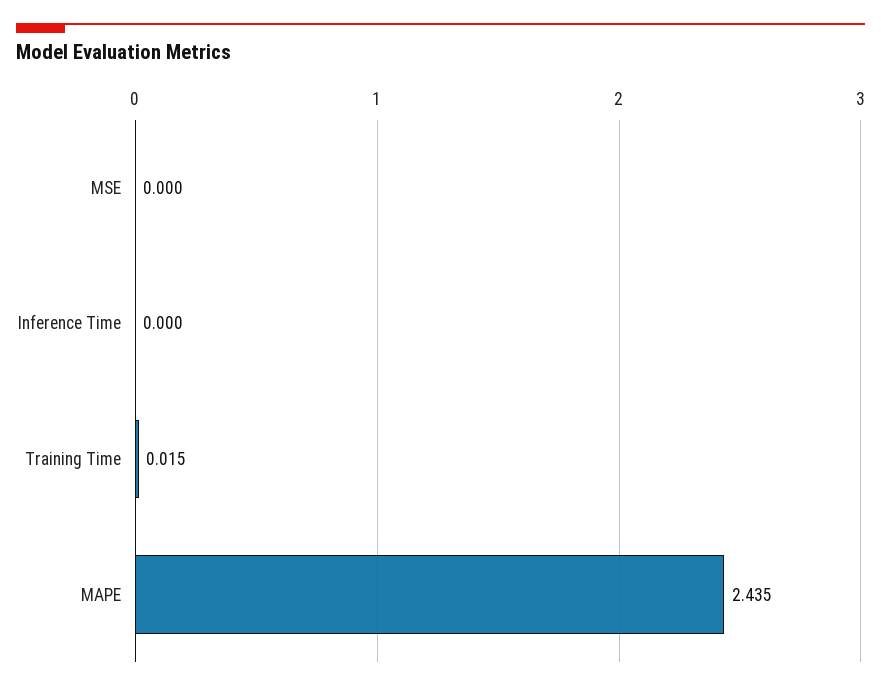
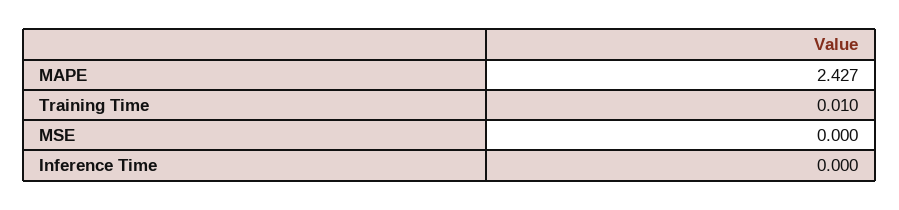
  {
    "MSE": 0,
    "Inference Time": 0,
-   "Training Time": 0.015,
+   "Training Time": 0.01,
-   "MAPE": 2.435
+   "MAPE": 2.427
  }

